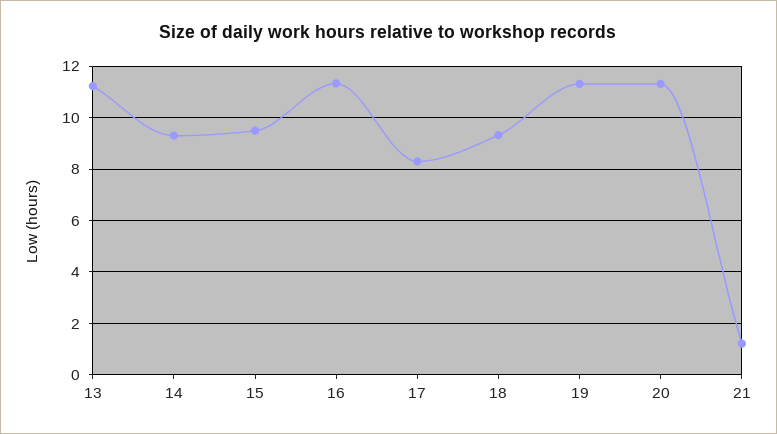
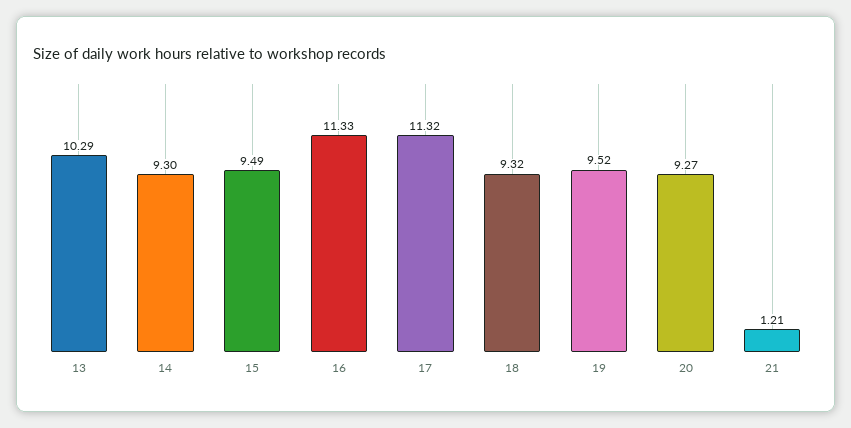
  {
-   "13": 11.25,
+   "13": 10.29,
    "14": 9.3,
    "15": 9.49,
    "16": 11.33,
-   "17": 8.25,
+   "17": 11.32,
    "18": 9.32,
-   "19": 11.25,
+   "19": 9.52,
-   "20": 11.25,
+   "20": 9.27,
    "21": 1.21
  }

